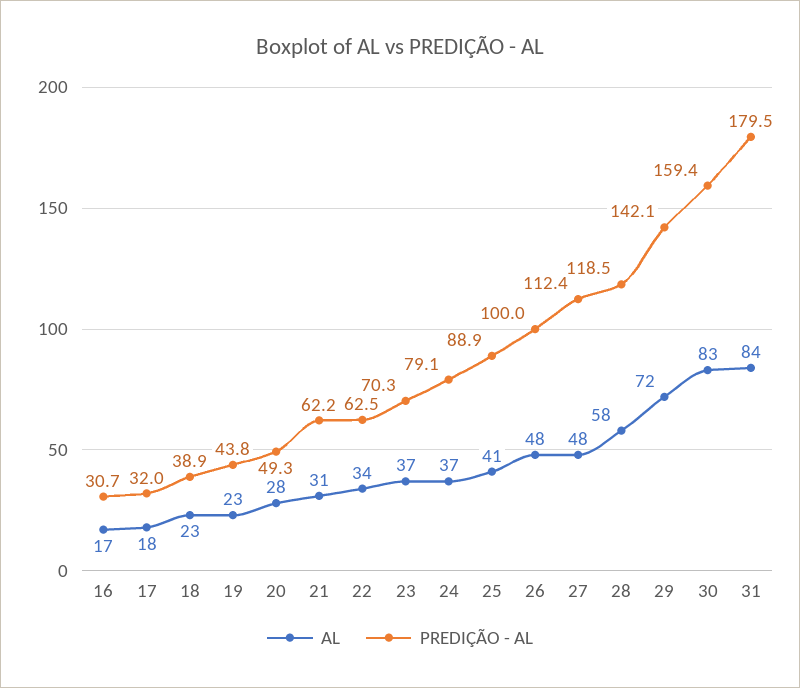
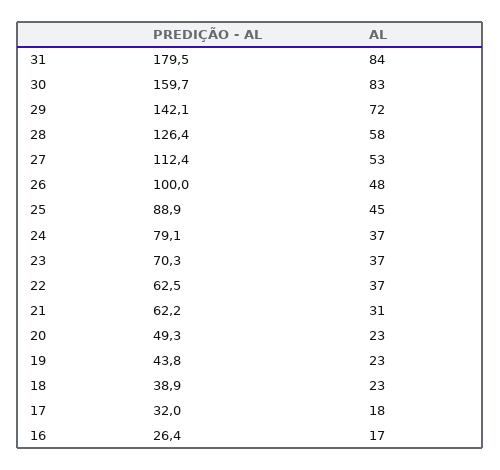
  {
    "AL": {
      "16": 17,
      "17": 18,
      "18": 23,
      "19": 23,
-     "20": 28,
+     "20": 23,
      "21": 31,
-     "22": 34,
+     "22": 37,
      "23": 37,
      "24": 37,
-     "25": 41,
+     "25": 45,
      "26": 48,
-     "27": 48,
+     "27": 53,
      "28": 58,
      "29": 72,
      "30": 83,
      "31": 84
    },
    "PREDIÇÃO - AL": {
-     "16": 30.7,
+     "16": 26.4,
      "17": 32,
      "18": 38.9,
      "19": 43.8,
      "20": 49.3,
      "21": 62.2,
      "22": 62.5,
      "23": 70.3,
      "24": 79.1,
      "25": 88.9,
      "26": 100,
      "27": 112.4,
-     "28": 118.5,
+     "28": 126.4,
      "29": 142.1,
-     "30": 159.4,
+     "30": 159.7,
      "31": 179.5
    }
  }

